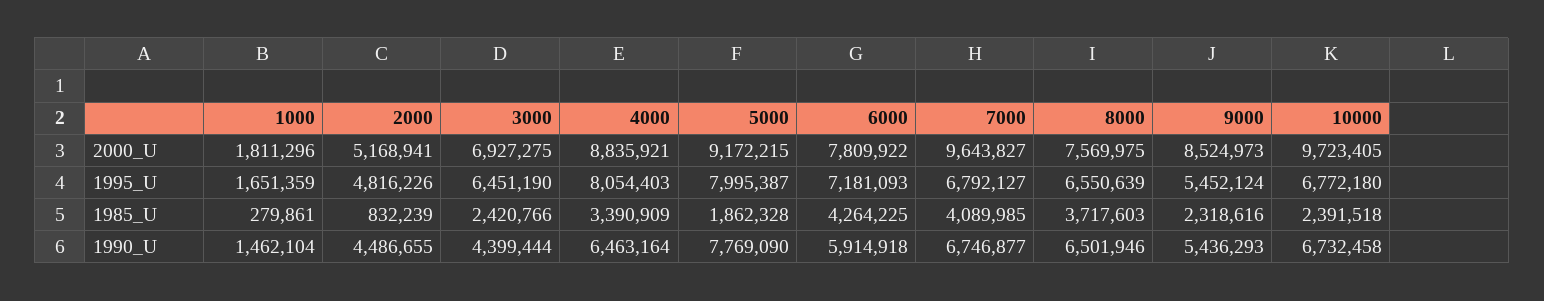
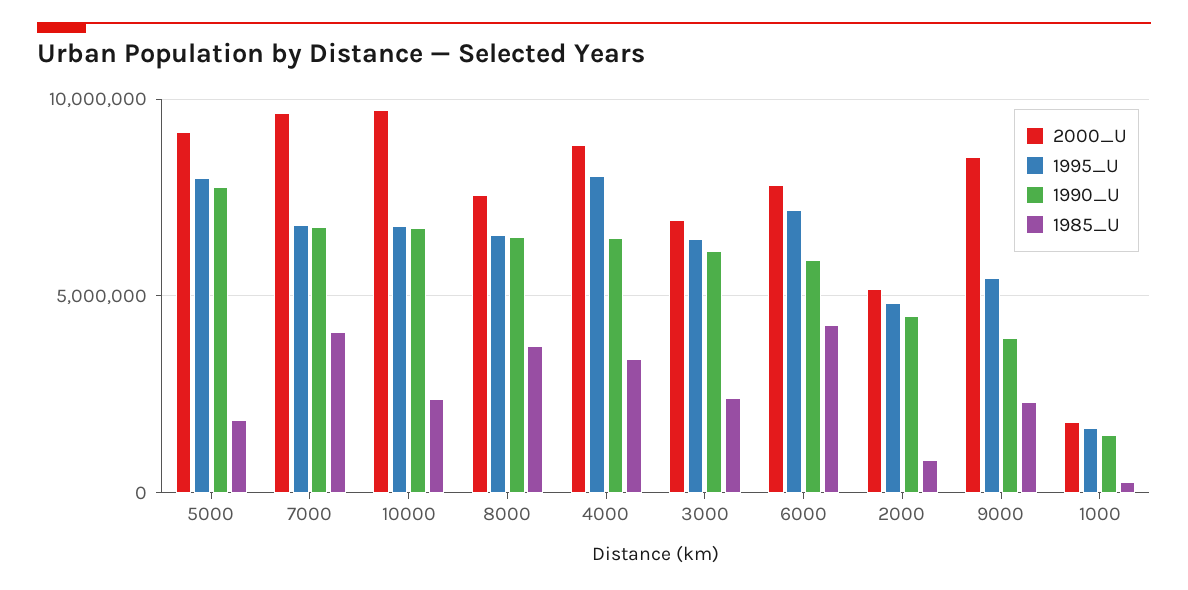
  {
    "2000_U": {
      "1000": 1811296,
      "2000": 5168941,
      "3000": 6927275,
      "4000": 8835921,
      "5000": 9172215,
      "6000": 7809922,
      "7000": 9643827,
      "8000": 7569975,
      "9000": 8524973,
      "10000": 9723405
    },
    "1995_U": {
      "1000": 1651359,
      "2000": 4816226,
      "3000": 6451190,
      "4000": 8054403,
      "5000": 7995387,
      "6000": 7181093,
      "7000": 6792127,
      "8000": 6550639,
      "9000": 5452124,
      "10000": 6772180
    },
    "1985_U": {
      "1000": 279861,
      "2000": 832239,
      "3000": 2420766,
      "4000": 3390909,
      "5000": 1862328,
      "6000": 4264225,
      "7000": 4089985,
      "8000": 3717603,
      "9000": 2318616,
      "10000": 2391518
    },
    "1990_U": {
      "1000": 1462104,
      "2000": 4486655,
-     "3000": 4399444,
+     "3000": 6000000,
      "4000": 6463164,
      "5000": 7769090,
      "6000": 5914918,
      "7000": 6746877,
      "8000": 6501946,
-     "9000": 5436293,
+     "9000": 4000000,
      "10000": 6732458
    }
  }

